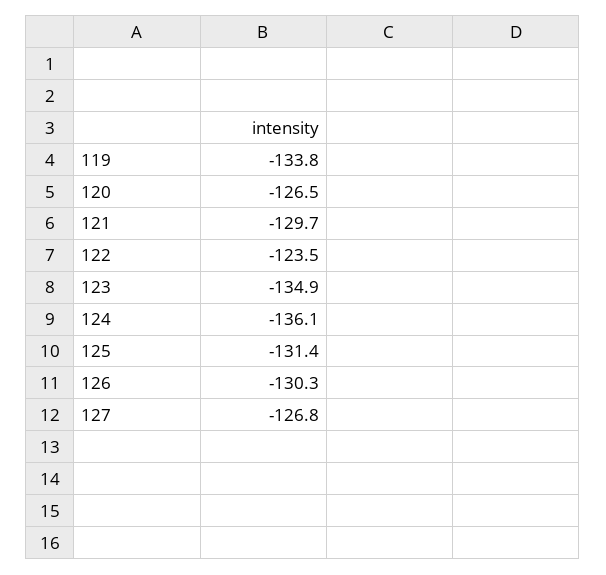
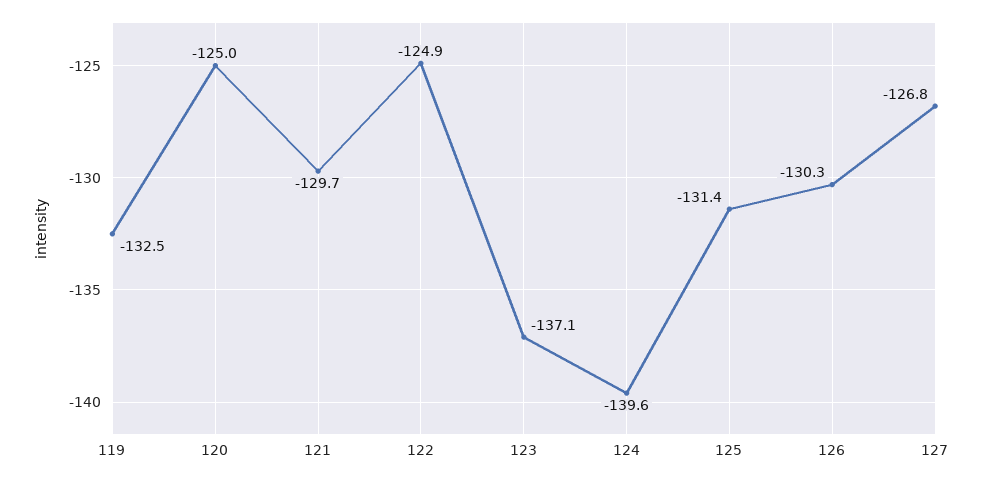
  {
-   "119": -133.8,
+   "119": -132.5,
-   "120": -126.5,
+   "120": -125,
    "121": -129.7,
-   "122": -123.5,
+   "122": -124.9,
-   "123": -134.9,
+   "123": -137.1,
-   "124": -136.1,
+   "124": -139.6,
    "125": -131.4,
    "126": -130.3,
    "127": -126.8
  }

